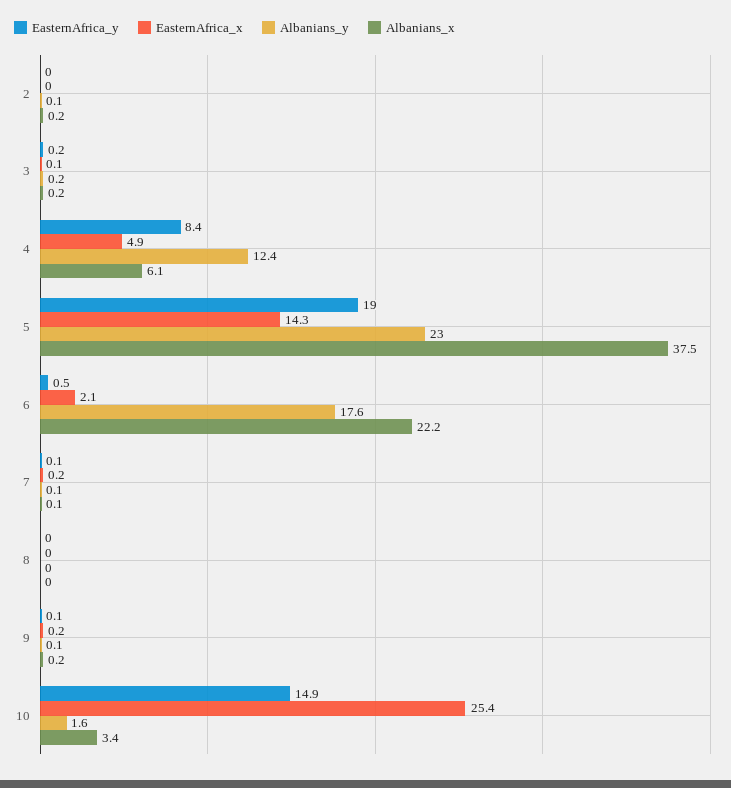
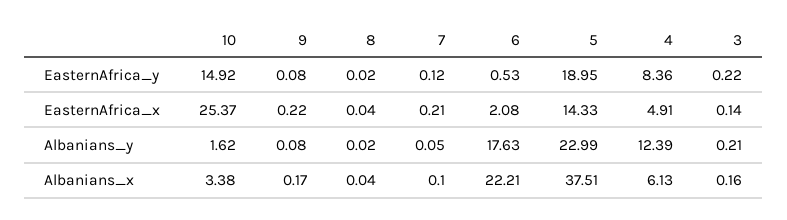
  {
    "EasternAfrica_y": {
-     "2": 0,
      "3": 0.22,
      "4": 8.36,
      "5": 18.95,
      "6": 0.53,
      "7": 0.12,
      "8": 0.02,
      "9": 0.08,
      "10": 14.92
    },
    "EasternAfrica_x": {
-     "2": 0,
      "3": 0.14,
      "4": 4.91,
      "5": 14.33,
      "6": 2.08,
      "7": 0.21,
      "8": 0.04,
      "9": 0.22,
      "10": 25.37
    },
    "Albanians_y": {
-     "2": 0.1,
      "3": 0.21,
      "4": 12.39,
      "5": 22.99,
      "6": 17.63,
      "7": 0.05,
      "8": 0.02,
      "9": 0.08,
      "10": 1.62
    },
    "Albanians_x": {
-     "2": 0.2,
      "3": 0.16,
      "4": 6.13,
      "5": 37.51,
      "6": 22.21,
      "7": 0.1,
      "8": 0.04,
      "9": 0.17,
      "10": 3.38
    }
  }

